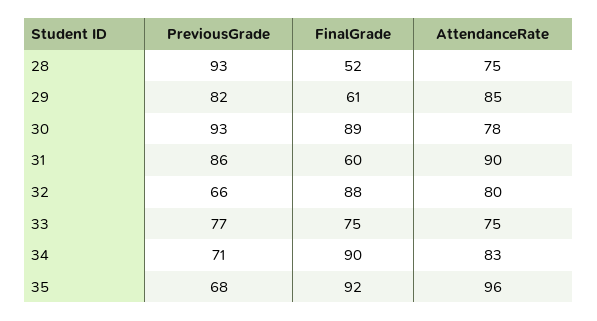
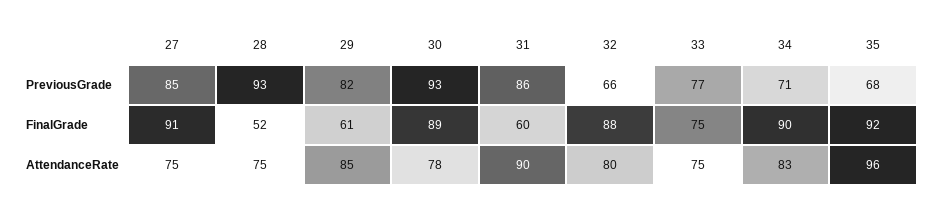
  {
    "PreviousGrade": {
      "28": 93,
      "29": 82,
      "30": 93,
      "31": 86,
      "32": 66,
      "33": 77,
      "34": 71,
-     "35": 68
+     "35": 68,
+     "27": 85
    },
    "FinalGrade": {
      "28": 52,
      "29": 61,
      "30": 89,
      "31": 60,
      "32": 88,
      "33": 75,
      "34": 90,
-     "35": 92
+     "35": 92,
+     "27": 91
    },
    "AttendanceRate": {
      "28": 75,
      "29": 85,
      "30": 78,
      "31": 90,
      "32": 80,
      "33": 75,
      "34": 83,
-     "35": 96
+     "35": 96,
+     "27": 75
    }
  }

